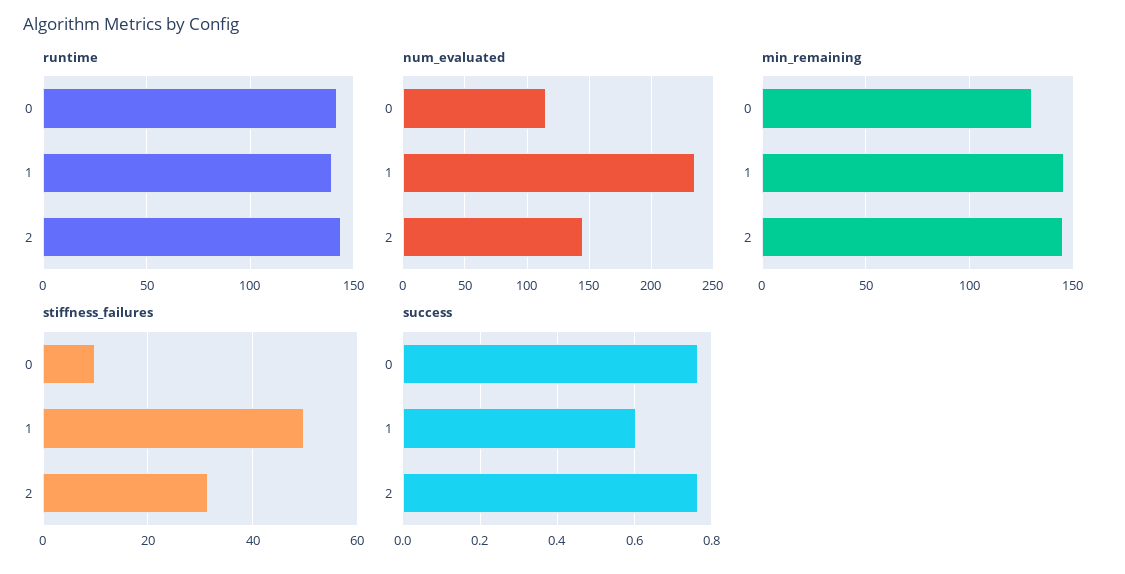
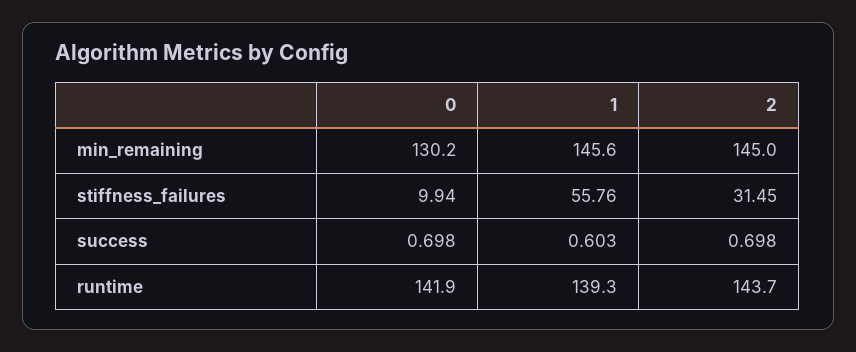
  {
    "runtime": {
      "0": 141.9,
      "1": 139.3,
      "2": 143.7
    },
-   "num_evaluated": {
-     "0": 115,
-     "1": 235,
-     "2": 145
-   },
    "min_remaining": {
      "0": 130.2,
      "1": 145.6,
      "2": 145
    },
    "stiffness_failures": {
      "0": 9.94,
-     "1": 50,
+     "1": 55.76,
      "2": 31.45
    },
    "success": {
-     "0": 0.76,
+     "0": 0.698,
      "1": 0.603,
-     "2": 0.76
+     "2": 0.698
    }
  }

